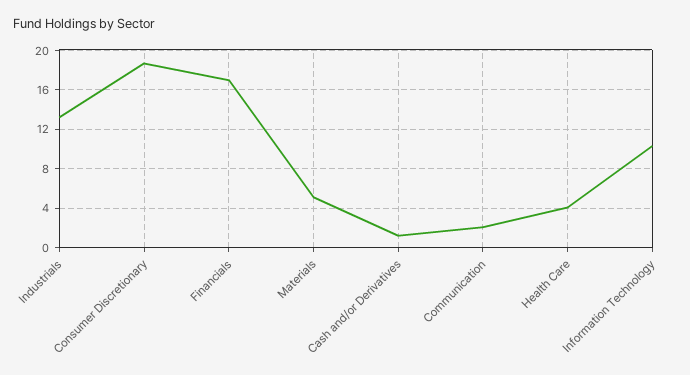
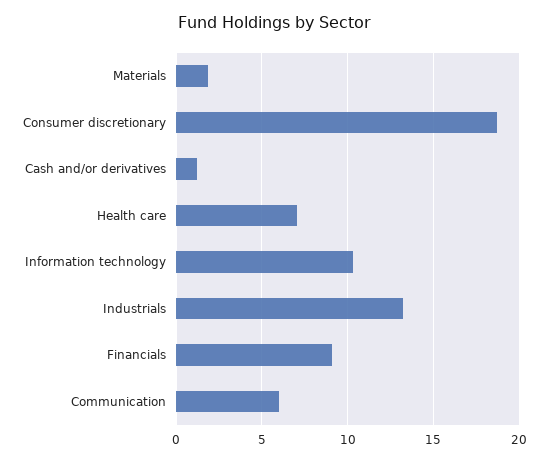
  {
    "Industrials": 13,
    "Consumer Discretionary": 18.5,
-   "Financials": 17,
+   "Financials": 9,
-   "Materials": 5,
+   "Materials": 2,
    "Cash and/or Derivatives": 1,
-   "Communication": 2,
+   "Communication": 6,
-   "Health Care": 4,
+   "Health Care": 7,
    "Information Technology": 10.5
  }

